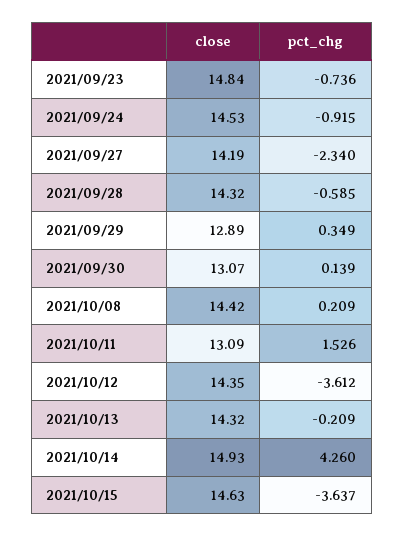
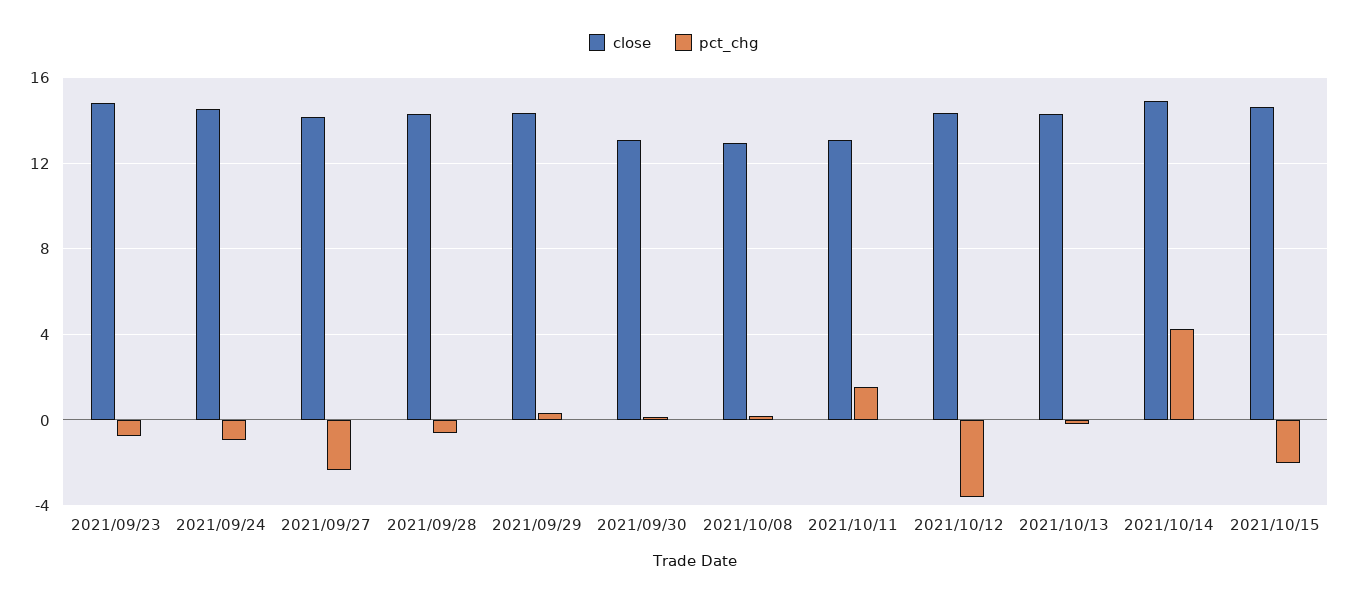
  {
    "close": {
      "2021/09/23": 14.84,
      "2021/09/24": 14.53,
      "2021/09/27": 14.19,
      "2021/09/28": 14.32,
-     "2021/09/29": 12.89,
+     "2021/09/29": 14.5,
      "2021/09/30": 13.07,
-     "2021/10/08": 14.42,
+     "2021/10/08": 13,
      "2021/10/11": 13.09,
      "2021/10/12": 14.35,
      "2021/10/13": 14.32,
      "2021/10/14": 14.93,
      "2021/10/15": 14.63
    },
    "pct_chg": {
      "2021/09/23": -0.736,
      "2021/09/24": -0.915,
      "2021/09/27": -2.34,
      "2021/09/28": -0.585,
      "2021/09/29": 0.349,
      "2021/09/30": 0.139,
      "2021/10/08": 0.209,
      "2021/10/11": 1.526,
      "2021/10/12": -3.612,
      "2021/10/13": -0.209,
      "2021/10/14": 4.26,
-     "2021/10/15": -3.637
+     "2021/10/15": -2
    }
  }

